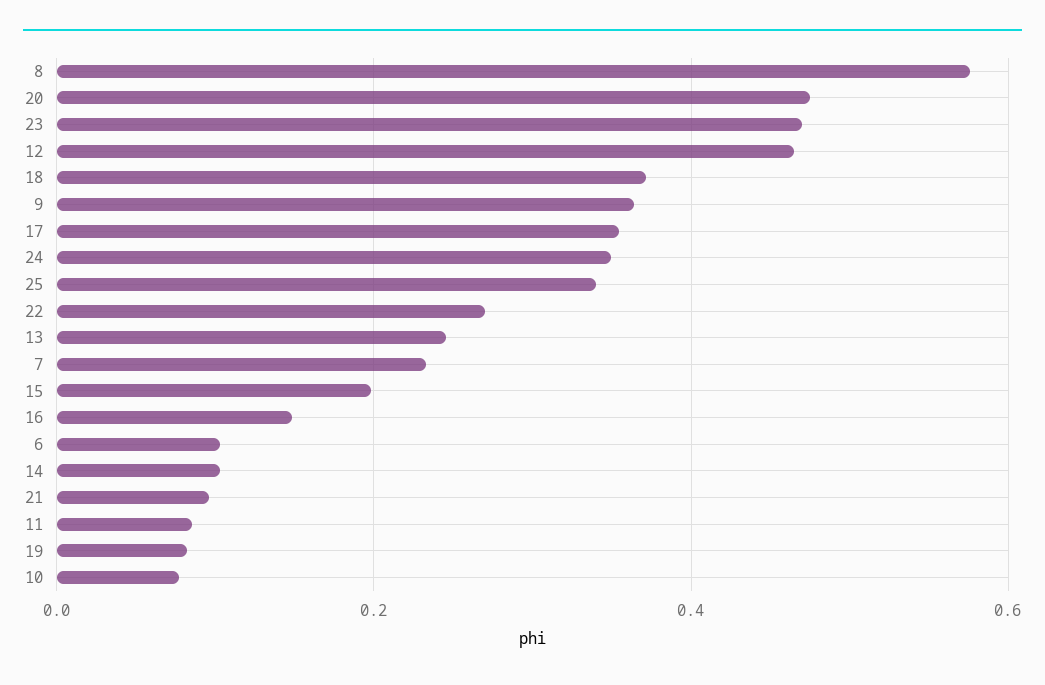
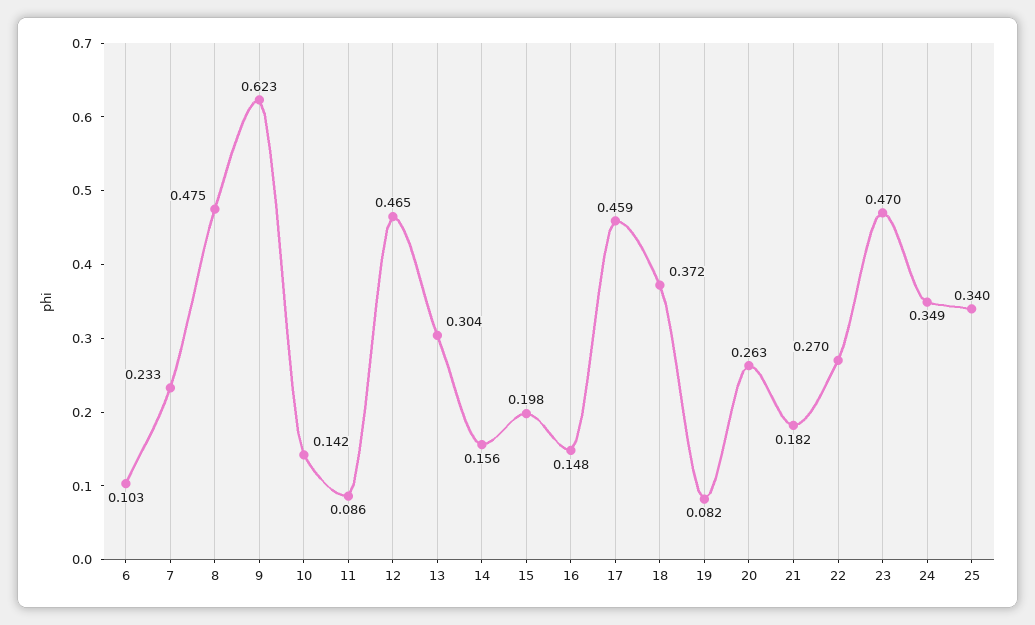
  {
-   "8": 0.58,
+   "8": 0.475,
-   "20": 0.48,
+   "20": 0.263,
    "23": 0.47,
    "12": 0.465,
    "18": 0.372,
-   "9": 0.36,
+   "9": 0.623,
-   "17": 0.36,
+   "17": 0.459,
    "24": 0.349,
    "25": 0.34,
    "22": 0.27,
-   "13": 0.24,
+   "13": 0.304,
    "7": 0.233,
    "15": 0.198,
    "16": 0.148,
    "6": 0.103,
-   "14": 0.1,
+   "14": 0.156,
-   "21": 0.1,
+   "21": 0.182,
    "11": 0.086,
    "19": 0.082,
-   "10": 0.08
+   "10": 0.142
  }

